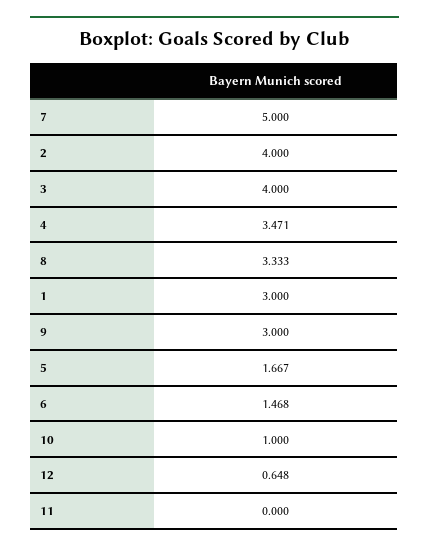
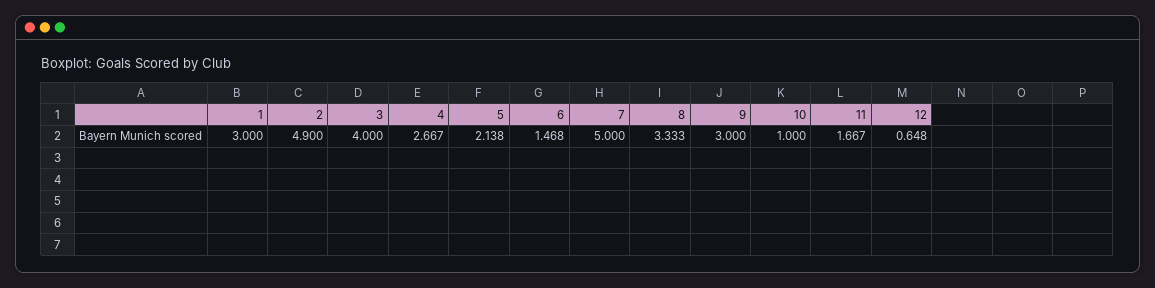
  {
    "7": 5,
-   "2": 4,
+   "2": 4.9,
    "3": 4,
-   "4": 3.471,
+   "4": 2.667,
    "8": 3.333,
    "1": 3,
    "9": 3,
-   "5": 1.667,
+   "5": 2.138,
    "6": 1.468,
    "10": 1,
    "12": 0.648,
-   "11": 0
+   "11": 1.667
  }

